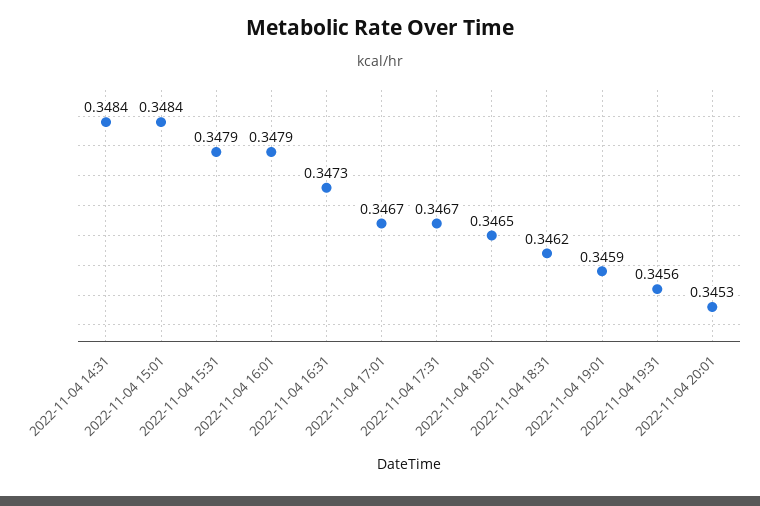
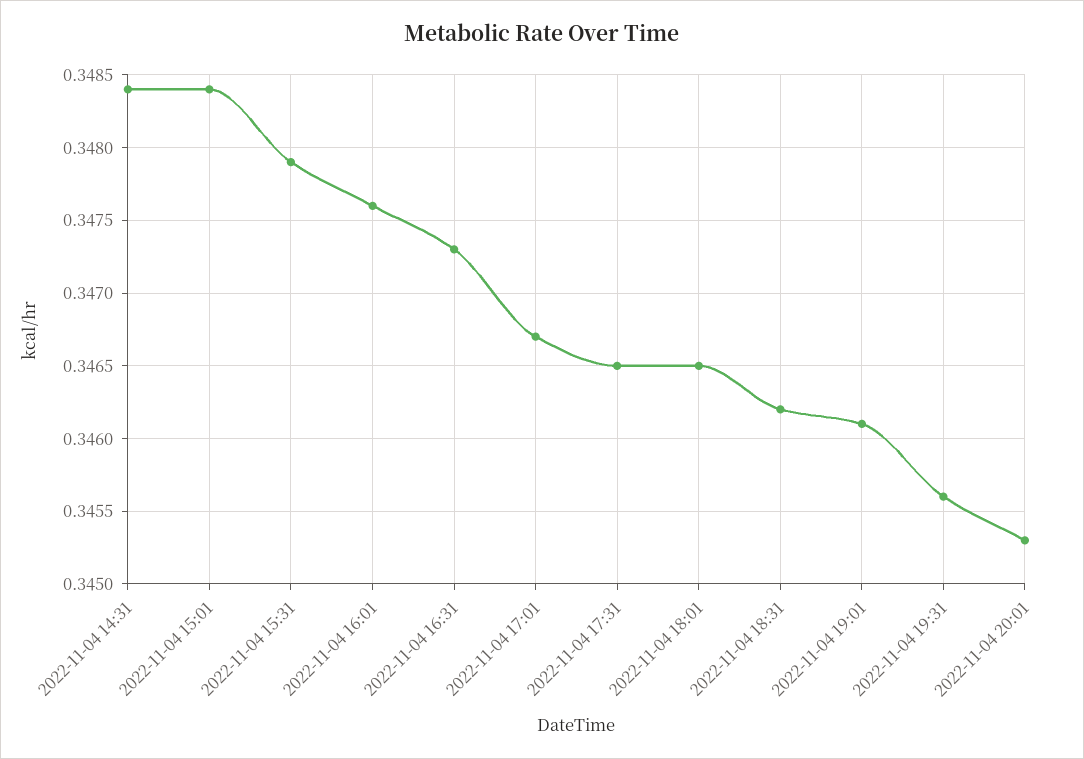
  {
    "2022-11-04 14:31": 0.3484,
    "2022-11-04 15:01": 0.3484,
    "2022-11-04 15:31": 0.3479,
-   "2022-11-04 16:01": 0.3479,
+   "2022-11-04 16:01": 0.3476,
    "2022-11-04 16:31": 0.3473,
    "2022-11-04 17:01": 0.3467,
-   "2022-11-04 17:31": 0.3467,
+   "2022-11-04 17:31": 0.3465,
    "2022-11-04 18:01": 0.3465,
    "2022-11-04 18:31": 0.3462,
-   "2022-11-04 19:01": 0.3459,
+   "2022-11-04 19:01": 0.3461,
    "2022-11-04 19:31": 0.3456,
    "2022-11-04 20:01": 0.3453
  }

